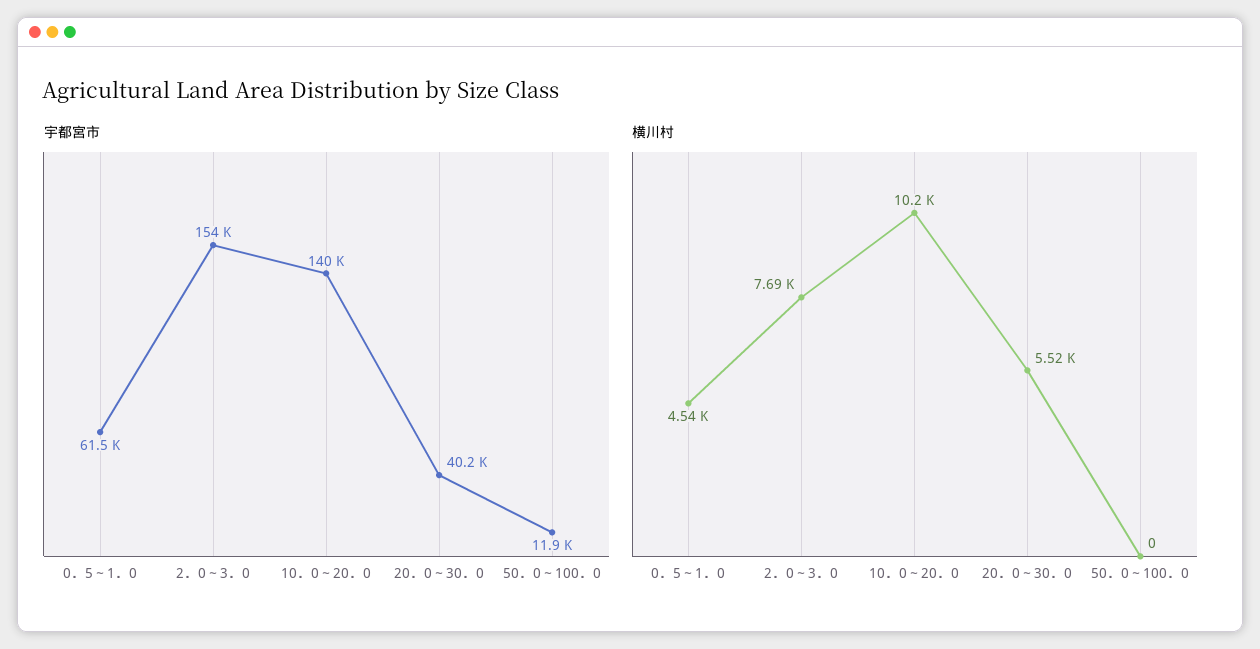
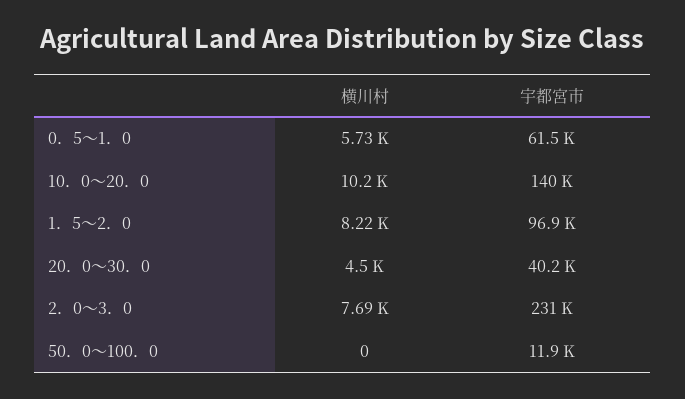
  {
    "宇都宮市": {
      "0．5～1．0": 61500,
-     "2．0～3．0": 154000,
+     "2．0～3．0": 231000,
      "10．0～20．0": 140000,
      "20．0～30．0": 40200,
-     "50．0～100．0": 11900
+     "50．0～100．0": 11900,
+     "1．5～2．0": 96900
    },
    "横川村": {
-     "0．5～1．0": 4540,
+     "0．5～1．0": 5730,
      "2．0～3．0": 7690,
      "10．0～20．0": 10200,
-     "20．0～30．0": 5520,
+     "20．0～30．0": 4500,
-     "50．0～100．0": 0
+     "50．0～100．0": 0,
+     "1．5～2．0": 8220
    }
  }

